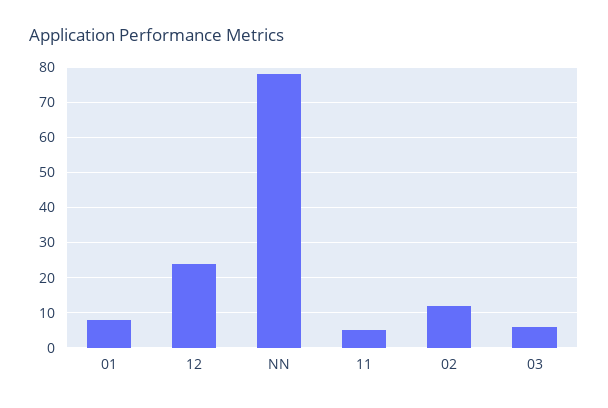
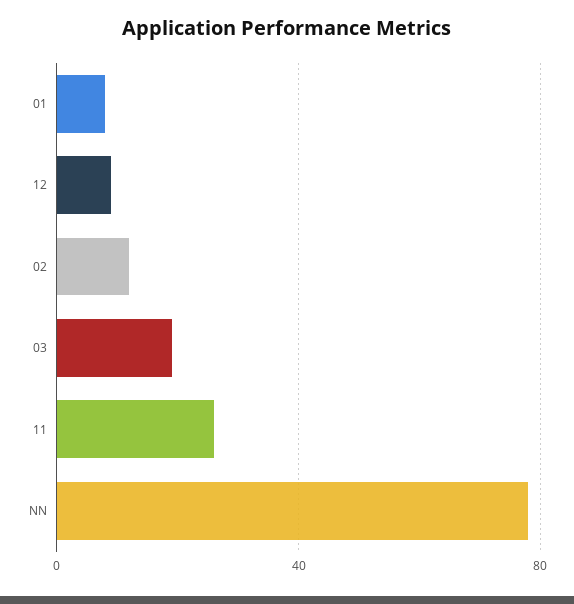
  {
    "01": 10,
-   "12": 25,
+   "12": 10,
    "NN": 80,
-   "11": 5,
+   "11": 25,
    "02": 10,
-   "03": 5
+   "03": 20
  }

